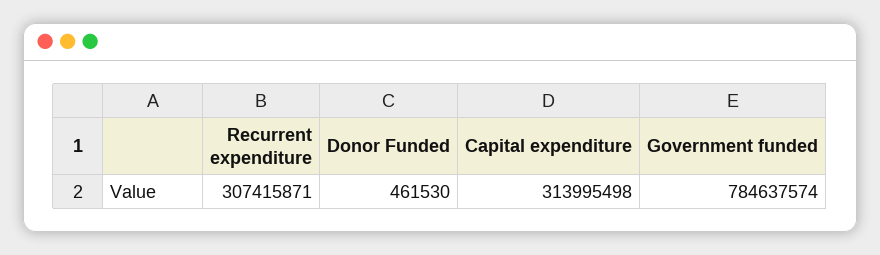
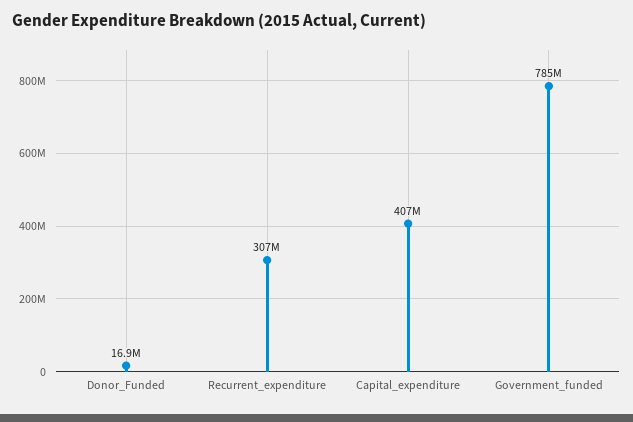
  {
    "Recurrent expenditure": 307415871,
-   "Donor Funded": 461530,
+   "Donor Funded": 16900000,
-   "Capital expenditure": 313995498,
+   "Capital expenditure": 407000000,
    "Government funded": 784637574
  }

